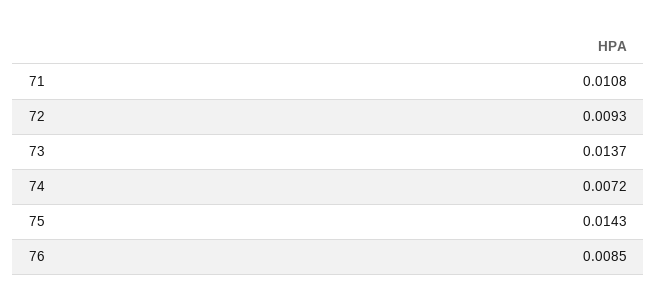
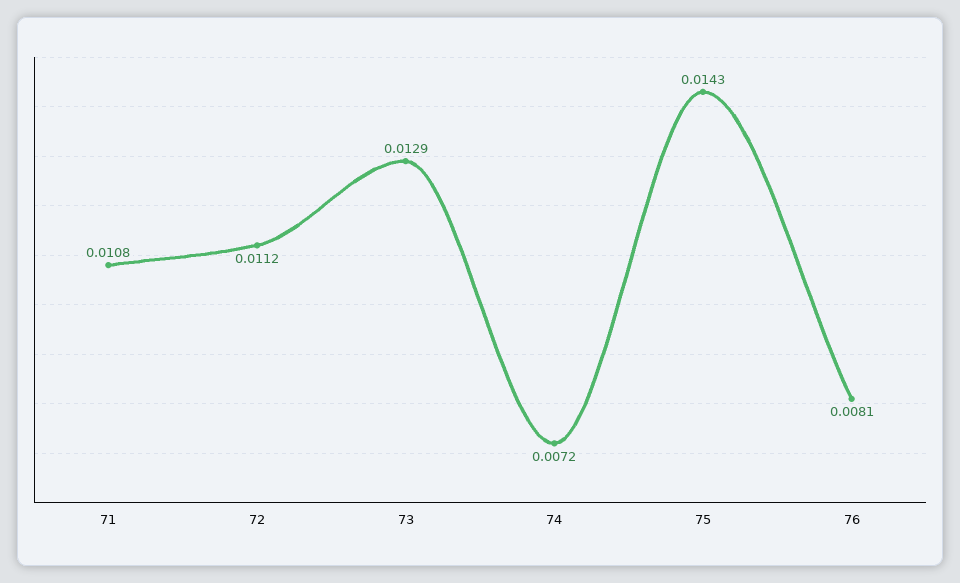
  {
    "71": 0.0108,
-   "72": 0.0093,
+   "72": 0.0112,
-   "73": 0.0137,
+   "73": 0.0129,
    "74": 0.0072,
    "75": 0.0143,
-   "76": 0.0085
+   "76": 0.0081
  }

